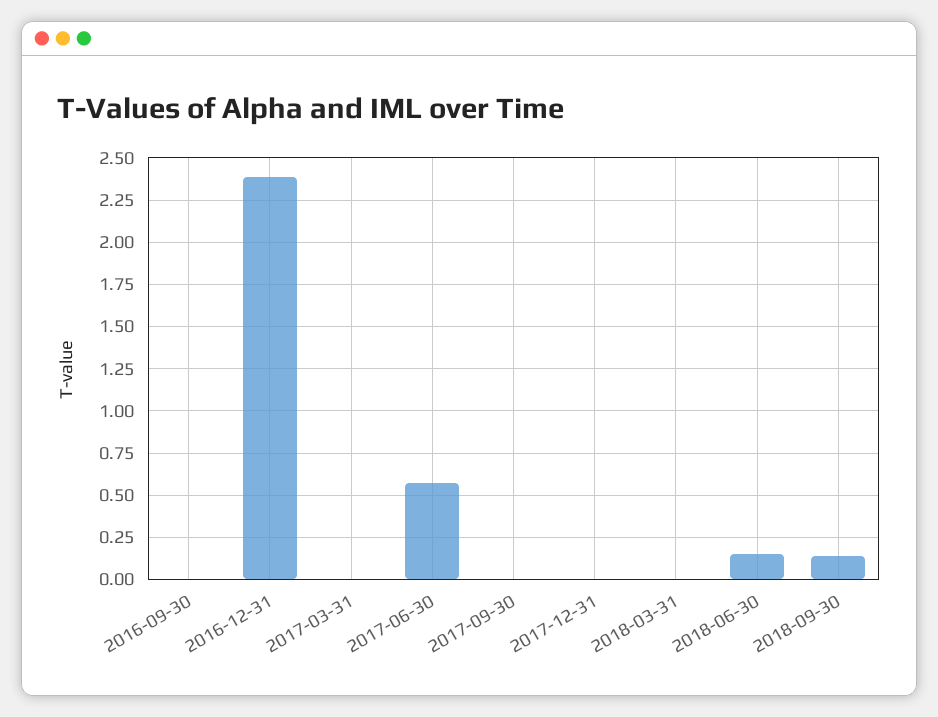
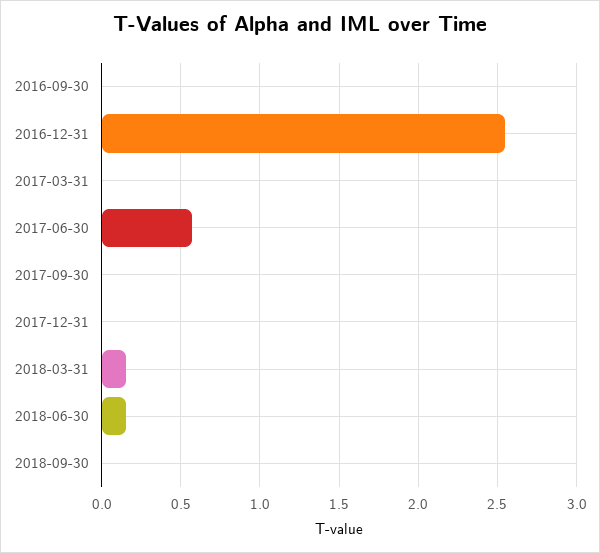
  {
    "2016-09-30": 0,
-   "2016-12-31": 2.4,
+   "2016-12-31": 2.55,
    "2017-03-31": 0,
    "2017-06-30": 0.55,
    "2017-09-30": 0,
    "2017-12-31": 0,
-   "2018-03-31": 0,
+   "2018-03-31": 0.15,
    "2018-06-30": 0.15,
-   "2018-09-30": 0.15
+   "2018-09-30": 0
  }

